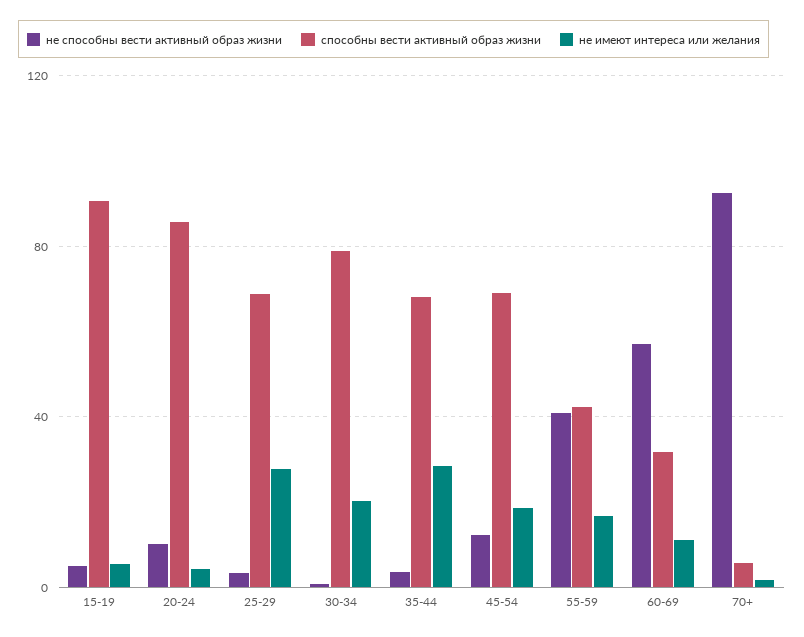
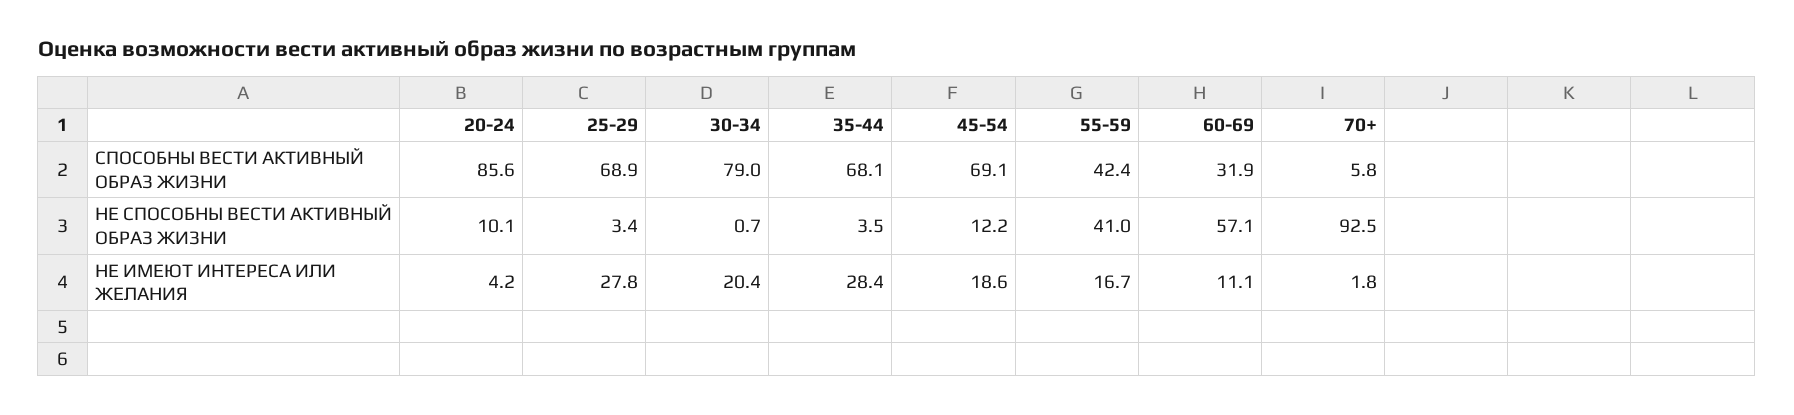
  {
    "не способны вести активный образ жизни": {
-     "15-19": 5,
      "20-24": 10.1,
      "25-29": 3.4,
      "30-34": 0.7,
      "35-44": 3.5,
      "45-54": 12.2,
      "55-59": 41,
      "60-69": 57.1,
      "70+": 92.5
    },
    "способны вести активный образ жизни": {
-     "15-19": 90,
      "20-24": 85.6,
      "25-29": 68.9,
      "30-34": 79,
      "35-44": 68.1,
      "45-54": 69.1,
      "55-59": 42.4,
      "60-69": 31.9,
      "70+": 5.8
    },
    "не имеют интереса или желания": {
-     "15-19": 5,
      "20-24": 4.2,
      "25-29": 27.8,
      "30-34": 20.4,
      "35-44": 28.4,
      "45-54": 18.6,
      "55-59": 16.7,
      "60-69": 11.1,
      "70+": 1.8
    }
  }

